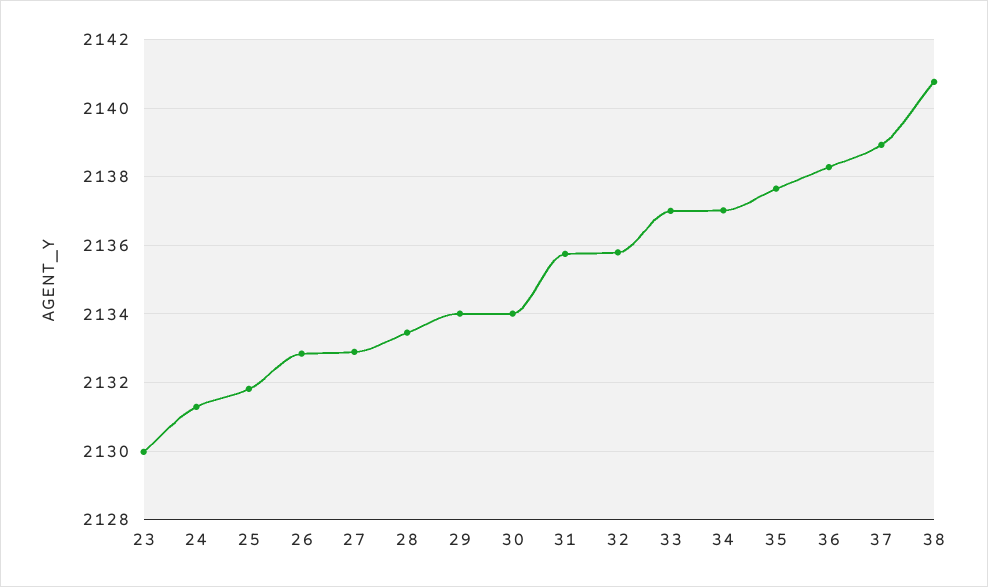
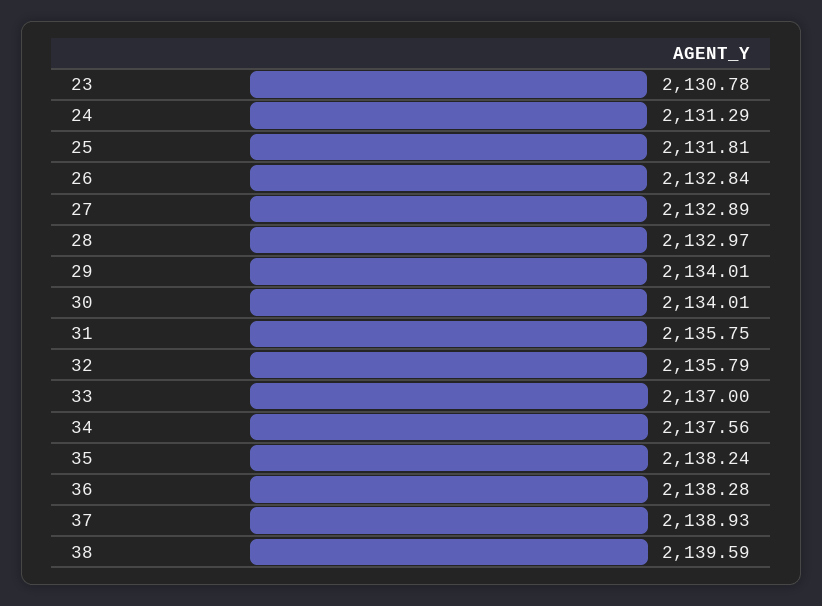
  {
-   "23": 2130,
+   "23": 2130.78,
    "24": 2131.29,
    "25": 2131.81,
    "26": 2132.84,
    "27": 2132.89,
-   "28": 2133.4,
+   "28": 2132.97,
    "29": 2134.01,
    "30": 2134.01,
    "31": 2135.75,
    "32": 2135.79,
    "33": 2137,
-   "34": 2137,
+   "34": 2137.56,
-   "35": 2137.6,
+   "35": 2138.24,
    "36": 2138.28,
    "37": 2138.93,
-   "38": 2140.8
+   "38": 2139.59
  }

